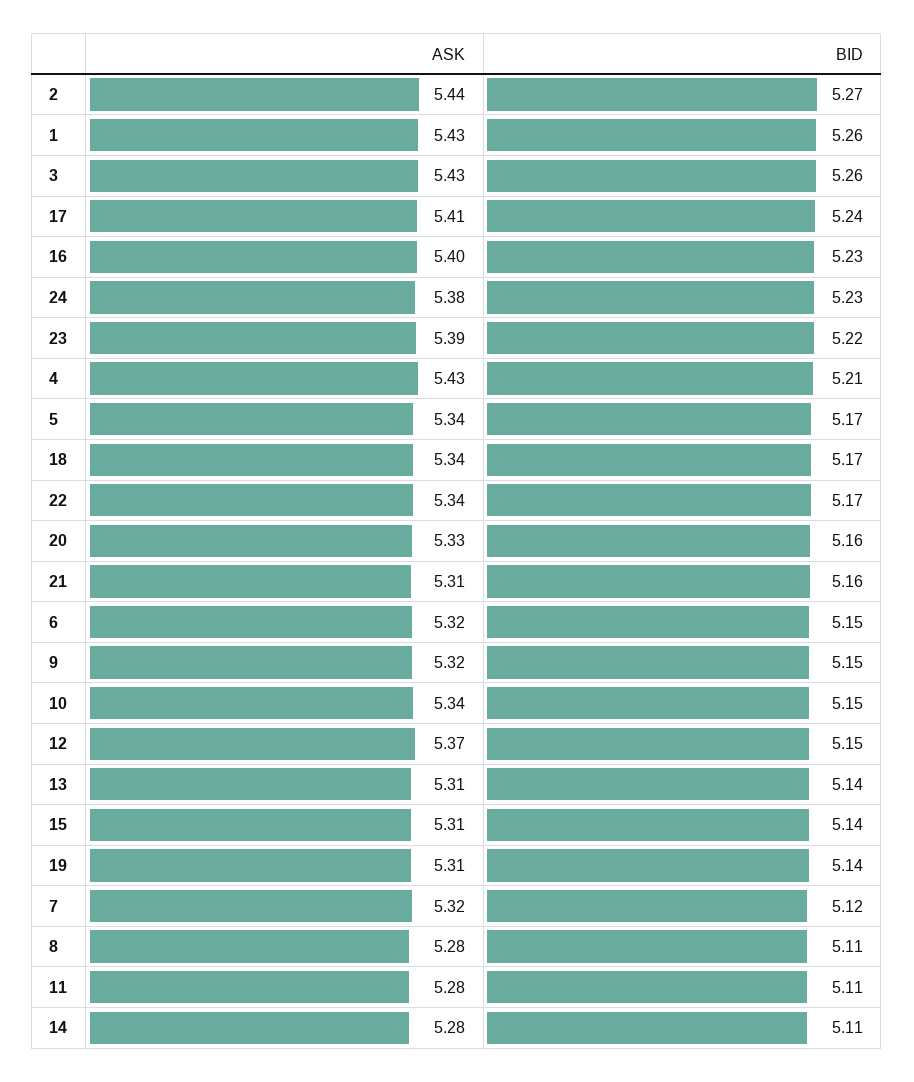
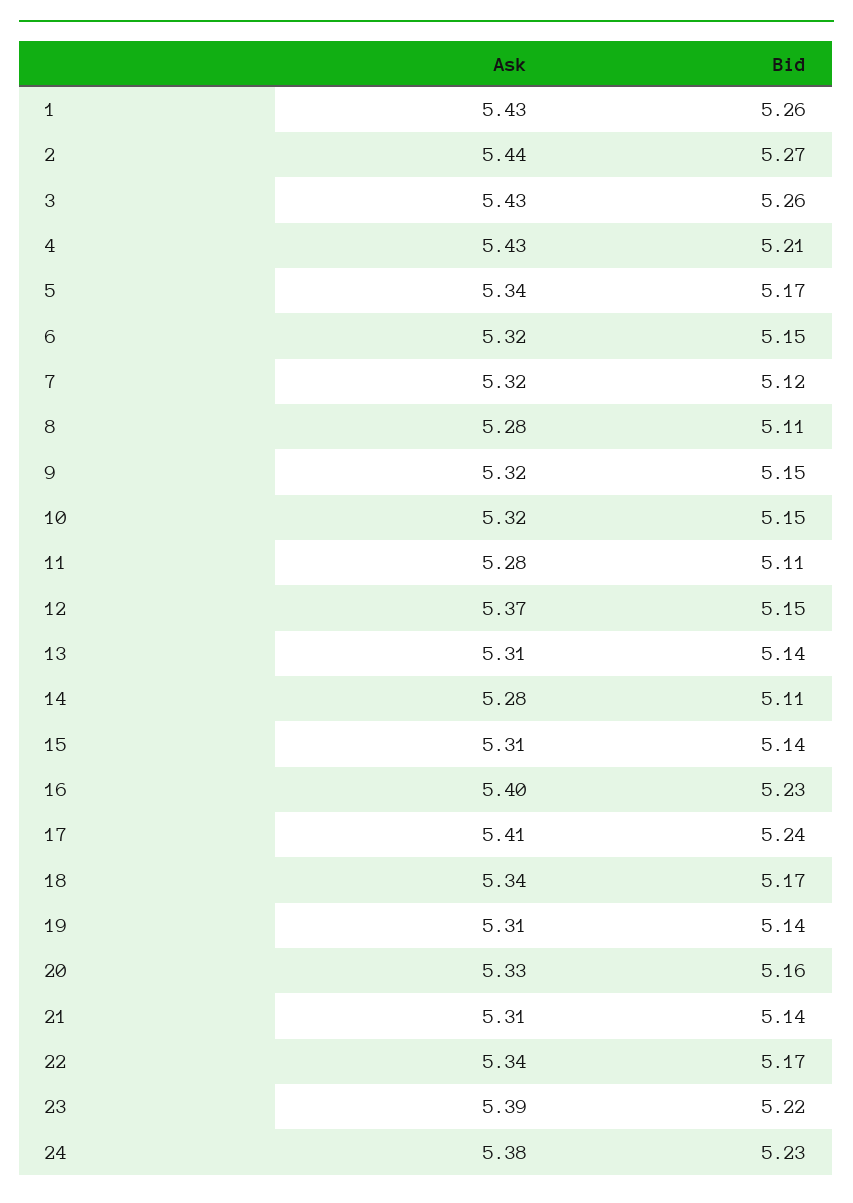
  {
    "ASK": {
      "2": 5.44,
      "1": 5.43,
      "3": 5.43,
      "17": 5.41,
      "16": 5.4,
      "24": 5.38,
      "23": 5.39,
      "4": 5.43,
      "5": 5.34,
      "18": 5.34,
      "22": 5.34,
      "20": 5.33,
      "21": 5.31,
      "6": 5.32,
      "9": 5.32,
-     "10": 5.34,
+     "10": 5.32,
      "12": 5.37,
      "13": 5.31,
      "15": 5.31,
      "19": 5.31,
      "7": 5.32,
      "8": 5.28,
      "11": 5.28,
      "14": 5.28
    },
    "BID": {
      "2": 5.27,
      "1": 5.26,
      "3": 5.26,
      "17": 5.24,
      "16": 5.23,
      "24": 5.23,
      "23": 5.22,
      "4": 5.21,
      "5": 5.17,
      "18": 5.17,
      "22": 5.17,
      "20": 5.16,
-     "21": 5.16,
+     "21": 5.14,
      "6": 5.15,
      "9": 5.15,
      "10": 5.15,
      "12": 5.15,
      "13": 5.14,
      "15": 5.14,
      "19": 5.14,
      "7": 5.12,
      "8": 5.11,
      "11": 5.11,
      "14": 5.11
    }
  }

